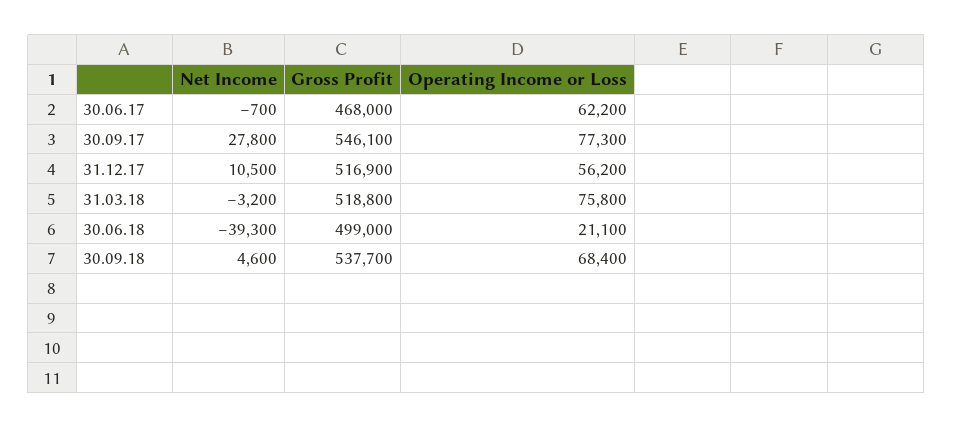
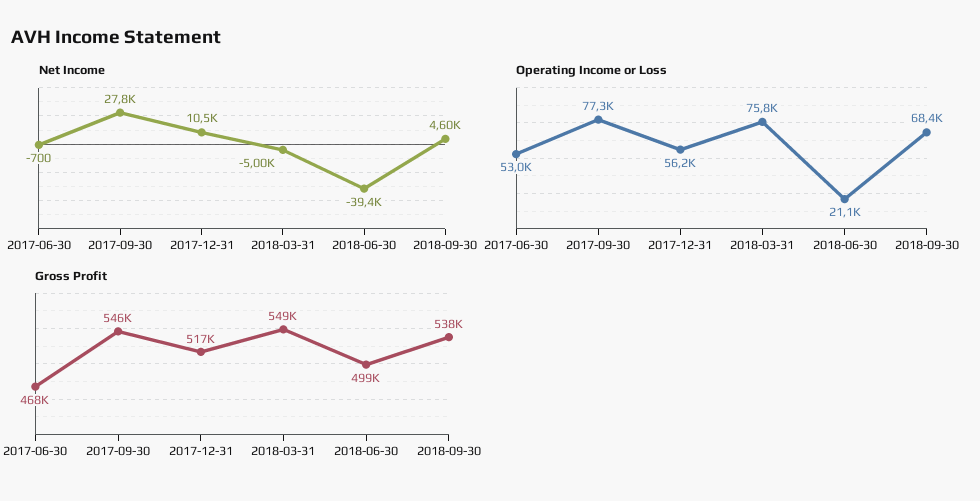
  {
    "Net Income": {
      "30.06.17": -700,
      "30.09.17": 27800,
      "31.12.17": 10500,
-     "31.03.18": -3200,
+     "31.03.18": -5000,
-     "30.06.18": -39300,
+     "30.06.18": -39400,
      "30.09.18": 4600
    },
    "Gross Profit": {
      "30.06.17": 468000,
      "30.09.17": 546100,
      "31.12.17": 516900,
-     "31.03.18": 518800,
+     "31.03.18": 549000,
      "30.06.18": 499000,
      "30.09.18": 537700
    },
    "Operating Income or Loss": {
-     "30.06.17": 62200,
+     "30.06.17": 53000,
      "30.09.17": 77300,
      "31.12.17": 56200,
      "31.03.18": 75800,
      "30.06.18": 21100,
      "30.09.18": 68400
    }
  }

